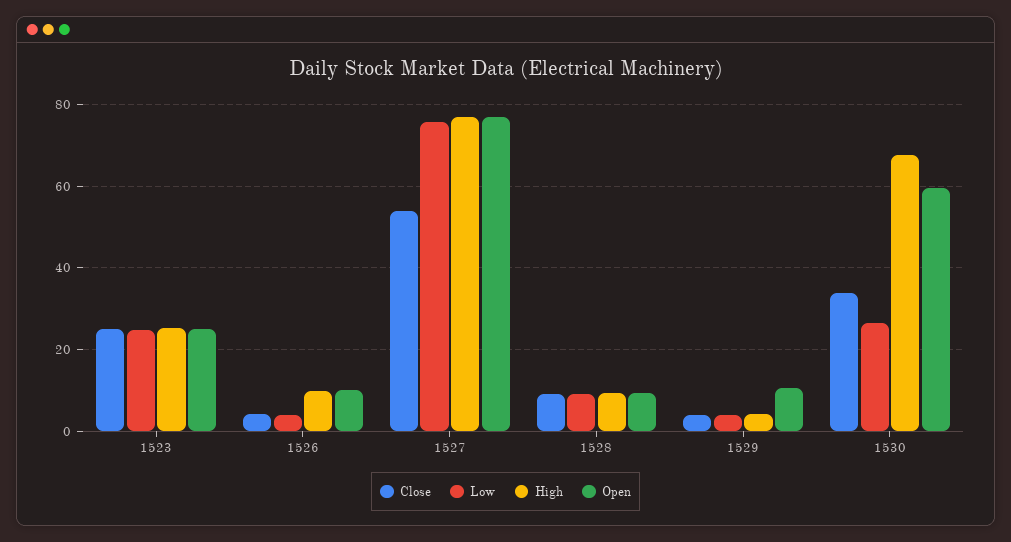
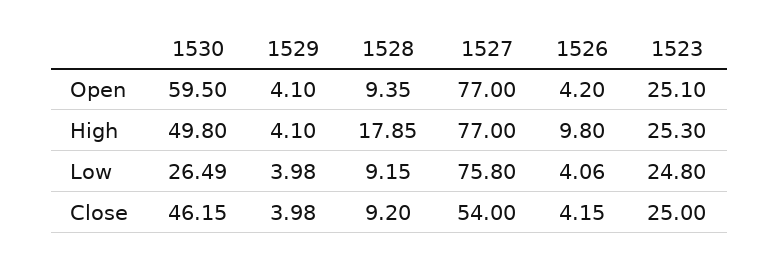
  {
    "Close": {
      "1523": 25,
      "1526": 4.15,
      "1527": 54,
      "1528": 9.2,
      "1529": 3.98,
-     "1530": 34
+     "1530": 46.15
    },
    "Low": {
      "1523": 24.8,
      "1526": 4.06,
      "1527": 75.8,
      "1528": 9.15,
      "1529": 3.98,
      "1530": 26.49
    },
    "High": {
      "1523": 25.3,
      "1526": 9.8,
      "1527": 77,
-     "1528": 10,
+     "1528": 17.85,
      "1529": 4.1,
-     "1530": 68
+     "1530": 49.8
    },
    "Open": {
      "1523": 25.1,
-     "1526": 10,
+     "1526": 4.2,
      "1527": 77,
      "1528": 9.35,
-     "1529": 10,
+     "1529": 4.1,
      "1530": 59.5
    }
  }

